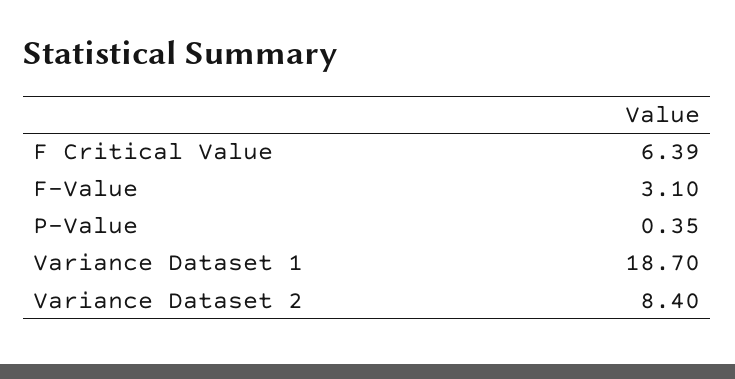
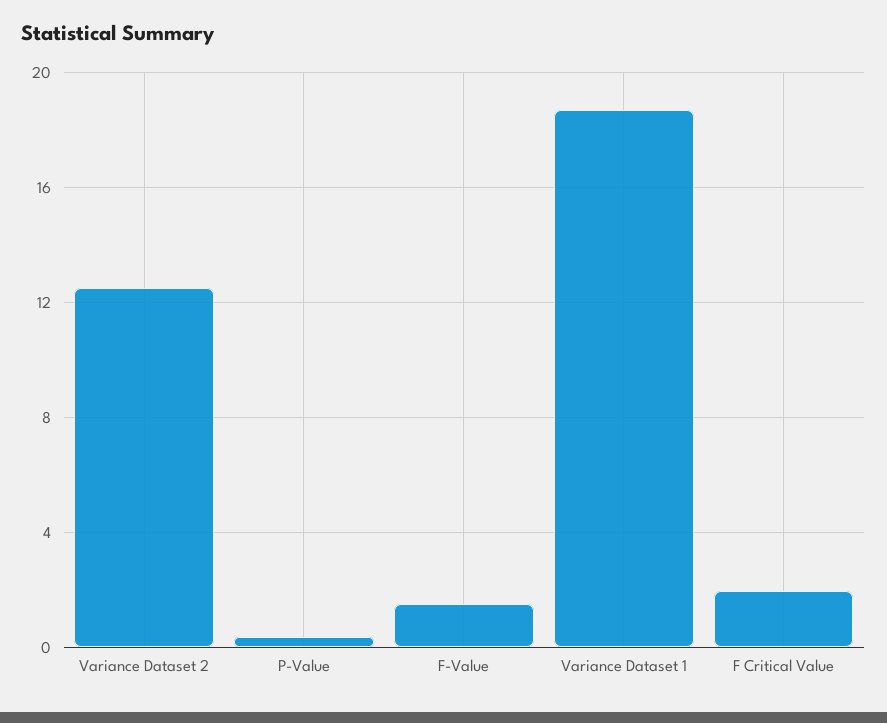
  {
-   "F Critical Value": 6.39,
+   "F Critical Value": 2,
-   "F-Value": 3.1,
+   "F-Value": 1.5,
    "P-Value": 0.35,
    "Variance Dataset 1": 18.7,
-   "Variance Dataset 2": 8.4
+   "Variance Dataset 2": 12.5
  }

